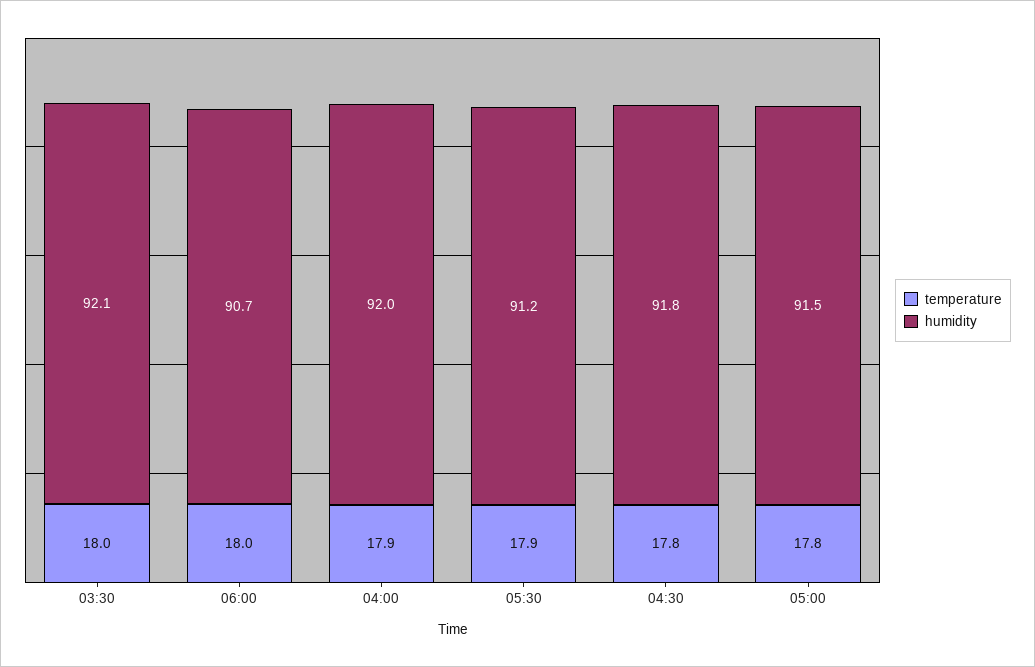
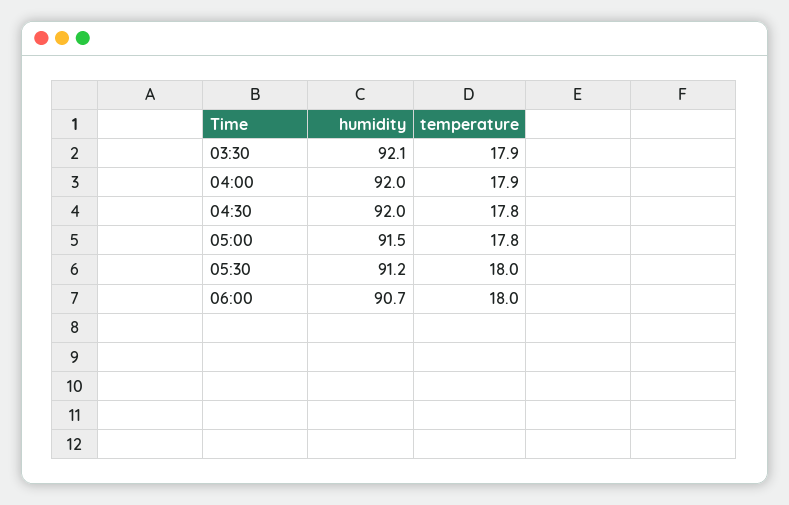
  {
    "temperature": {
-     "03:30": 18,
+     "03:30": 17.9,
      "06:00": 18,
      "04:00": 17.9,
-     "05:30": 17.9,
+     "05:30": 18,
      "04:30": 17.8,
      "05:00": 17.8
    },
    "humidity": {
      "03:30": 92.1,
      "06:00": 90.7,
      "04:00": 92,
      "05:30": 91.2,
-     "04:30": 91.8,
+     "04:30": 92,
      "05:00": 91.5
    }
  }

